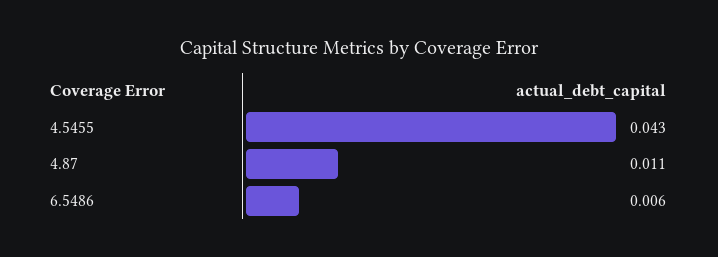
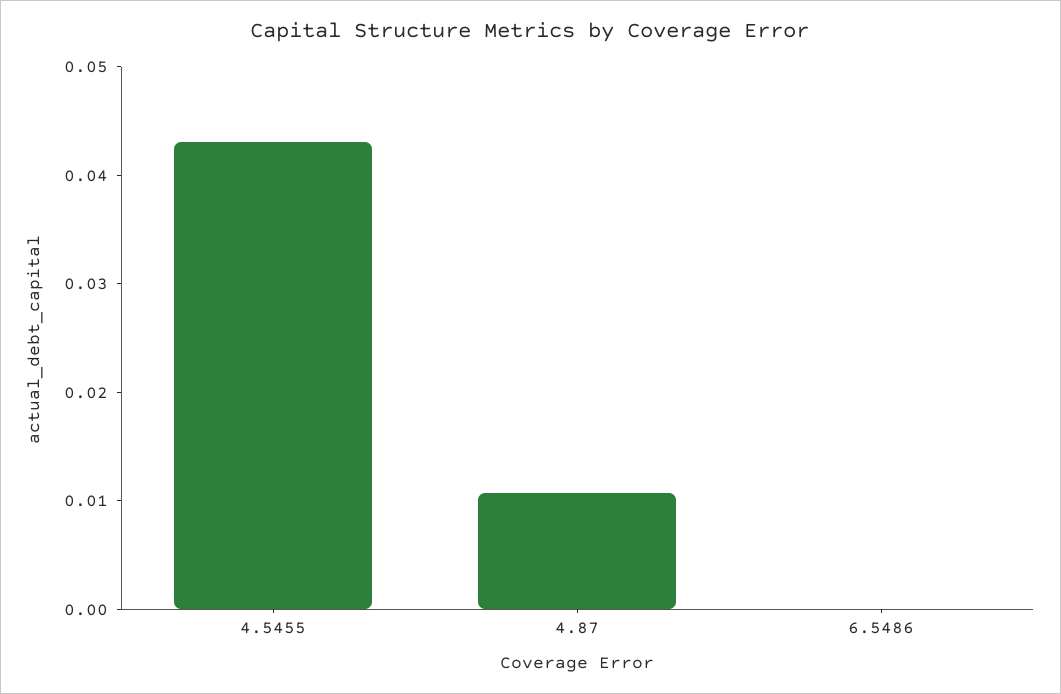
  {
    "4.5455": 0.043,
    "4.87": 0.011,
-   "6.5486": 0.006
+   "6.5486": 0
  }

